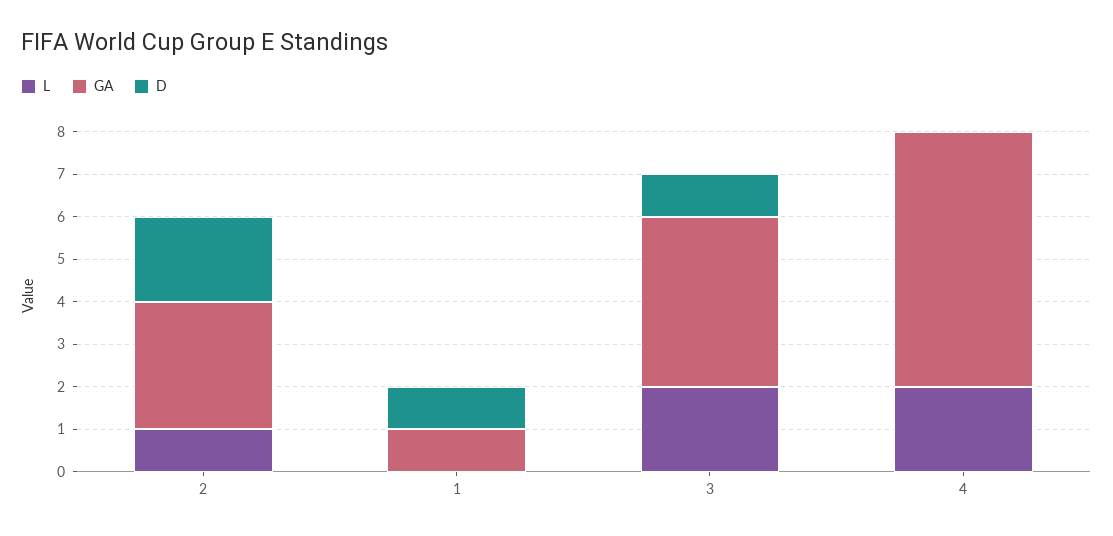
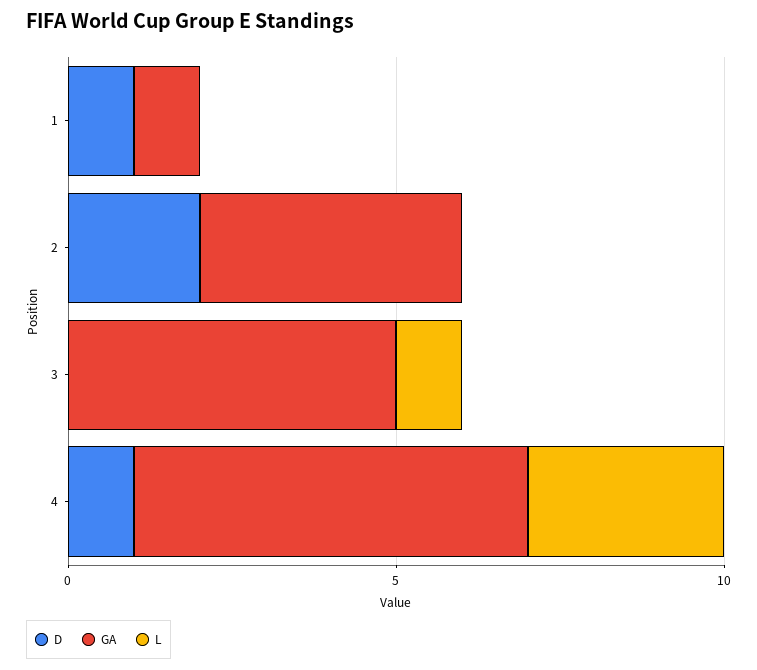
  {
    "L": {
-     "2": 1,
+     "2": 0,
      "1": 0,
-     "3": 2,
+     "3": 1,
-     "4": 2
+     "4": 3
    },
    "GA": {
-     "2": 3,
+     "2": 4,
      "1": 1,
-     "3": 4,
+     "3": 5,
      "4": 6
    },
    "D": {
      "2": 2,
      "1": 1,
-     "3": 1,
+     "3": 0,
-     "4": 0
+     "4": 1
    }
  }

